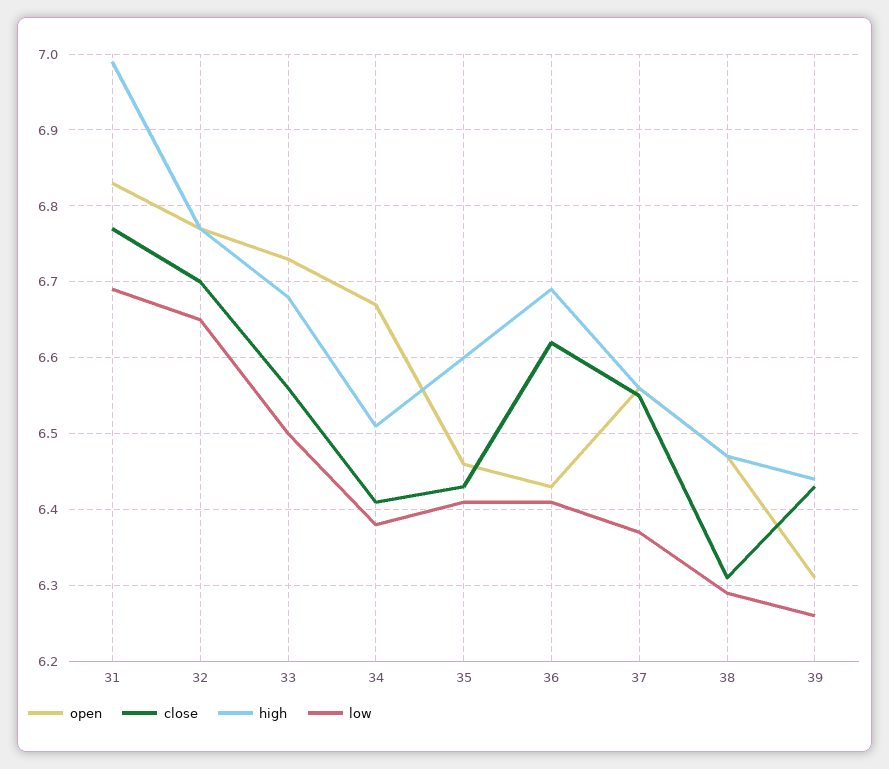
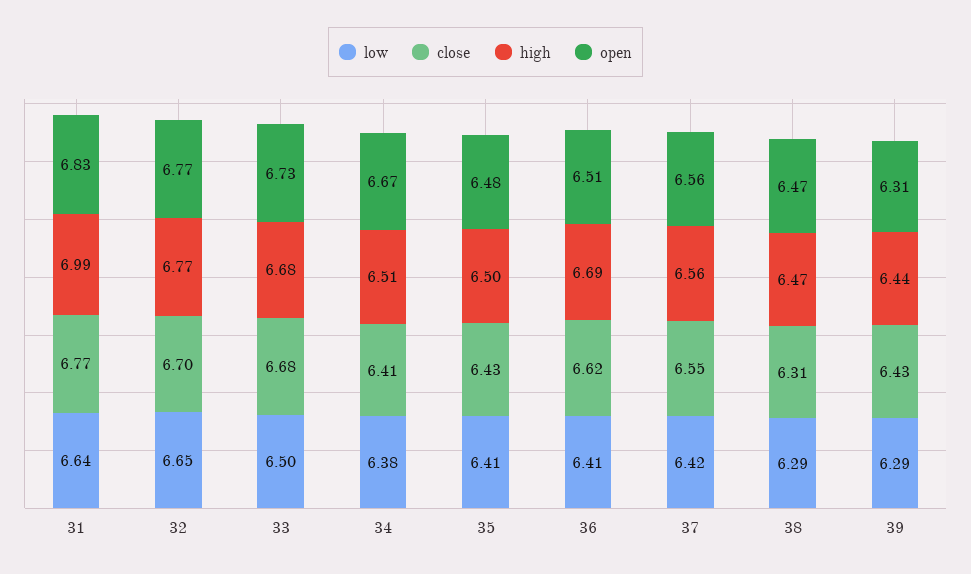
  {
    "open": {
      "31": 6.83,
      "32": 6.77,
      "33": 6.73,
      "34": 6.67,
-     "35": 6.46,
+     "35": 6.48,
-     "36": 6.43,
+     "36": 6.51,
      "37": 6.56,
      "38": 6.47,
      "39": 6.31
    },
    "close": {
      "31": 6.77,
      "32": 6.7,
-     "33": 6.56,
+     "33": 6.68,
      "34": 6.41,
      "35": 6.43,
      "36": 6.62,
      "37": 6.55,
      "38": 6.31,
      "39": 6.43
    },
    "high": {
      "31": 6.99,
      "32": 6.77,
      "33": 6.68,
      "34": 6.51,
-     "35": 6.6,
+     "35": 6.5,
      "36": 6.69,
      "37": 6.56,
      "38": 6.47,
      "39": 6.44
    },
    "low": {
-     "31": 6.69,
+     "31": 6.64,
      "32": 6.65,
      "33": 6.5,
      "34": 6.38,
      "35": 6.41,
      "36": 6.41,
-     "37": 6.37,
+     "37": 6.42,
      "38": 6.29,
-     "39": 6.26
+     "39": 6.29
    }
  }

